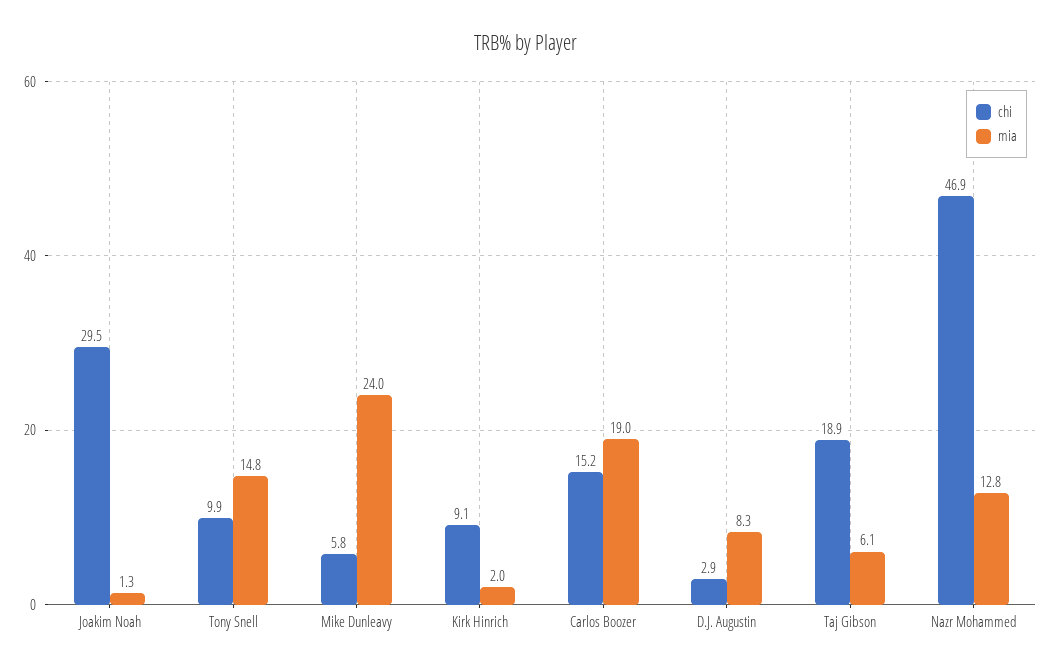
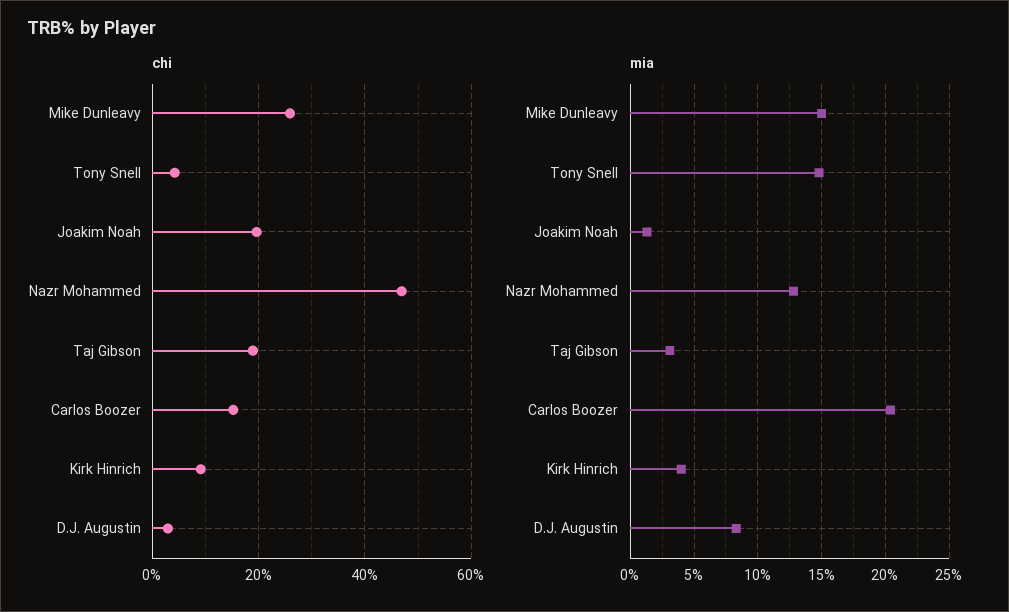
  {
    "chi": {
-     "Joakim Noah": 29.5,
+     "Joakim Noah": 20,
-     "Tony Snell": 9.9,
+     "Tony Snell": 4,
-     "Mike Dunleavy": 5.8,
+     "Mike Dunleavy": 26,
      "Kirk Hinrich": 9.1,
      "Carlos Boozer": 15.2,
      "D.J. Augustin": 2.9,
      "Taj Gibson": 18.9,
      "Nazr Mohammed": 46.9
    },
    "mia": {
      "Joakim Noah": 1.3,
      "Tony Snell": 14.8,
-     "Mike Dunleavy": 24,
+     "Mike Dunleavy": 15,
-     "Kirk Hinrich": 2,
+     "Kirk Hinrich": 4,
-     "Carlos Boozer": 19,
+     "Carlos Boozer": 20.5,
      "D.J. Augustin": 8.3,
-     "Taj Gibson": 6.1,
+     "Taj Gibson": 3,
      "Nazr Mohammed": 12.8
    }
  }

